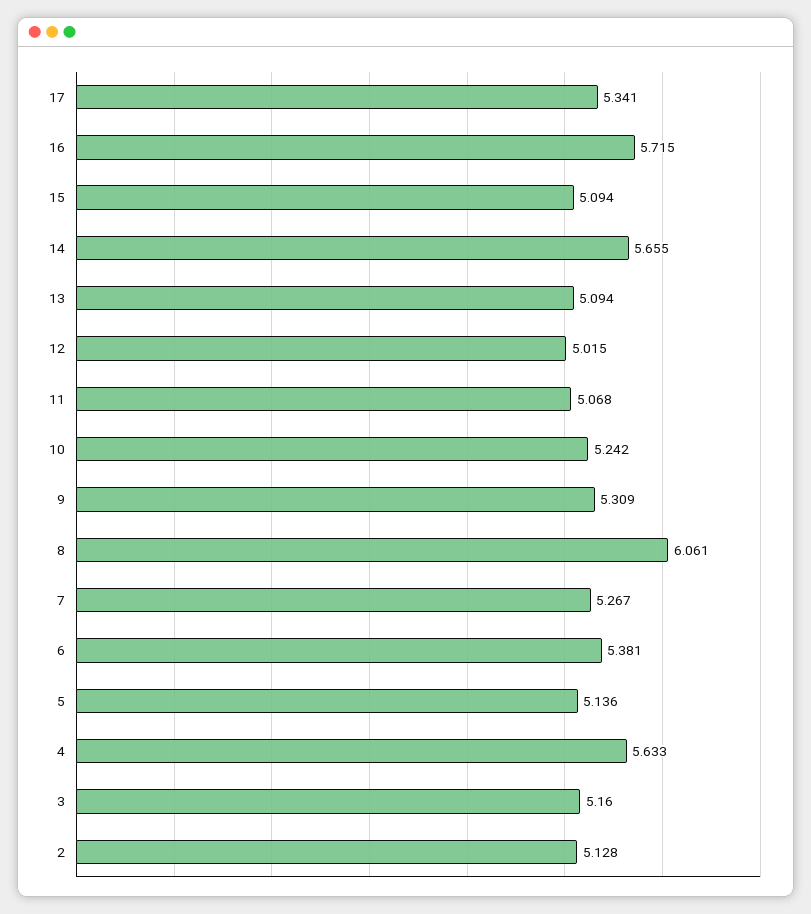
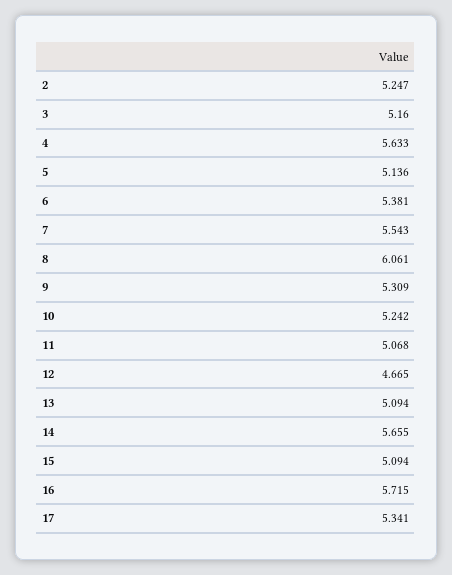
  {
    "17": 5.341,
    "16": 5.715,
    "15": 5.094,
    "14": 5.655,
    "13": 5.094,
-   "12": 5.015,
+   "12": 4.665,
    "11": 5.068,
    "10": 5.242,
    "9": 5.309,
    "8": 6.061,
-   "7": 5.267,
+   "7": 5.543,
    "6": 5.381,
    "5": 5.136,
    "4": 5.633,
    "3": 5.16,
-   "2": 5.128
+   "2": 5.247
  }

